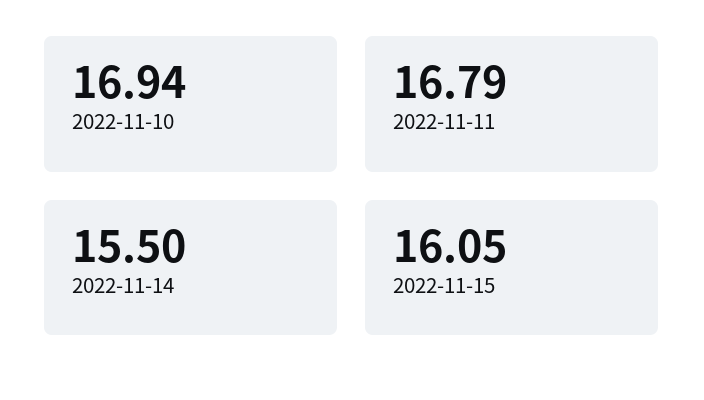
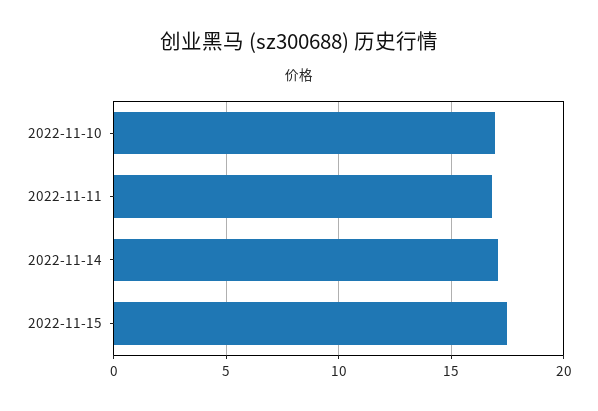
  {
    "2022-11-10": 16.94,
    "2022-11-11": 16.79,
-   "2022-11-14": 15.5,
+   "2022-11-14": 17,
-   "2022-11-15": 16.05
+   "2022-11-15": 17.5
  }

